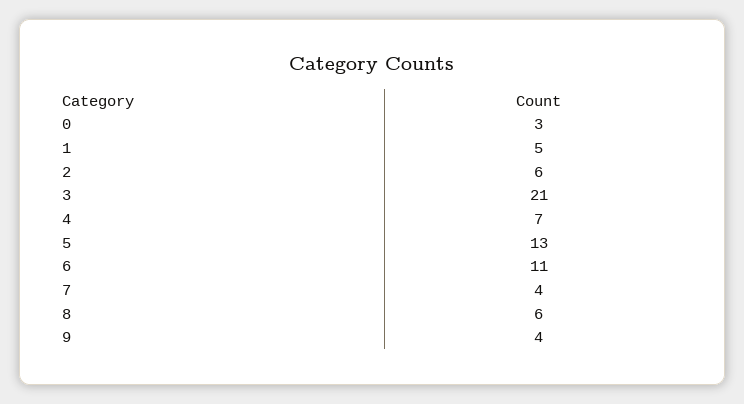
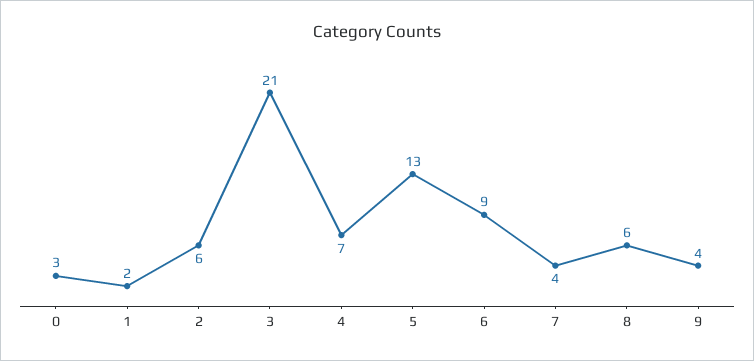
  {
    "0": 3,
-   "1": 5,
+   "1": 2,
    "2": 6,
    "3": 21,
    "4": 7,
    "5": 13,
-   "6": 11,
+   "6": 9,
    "7": 4,
    "8": 6,
    "9": 4
  }

